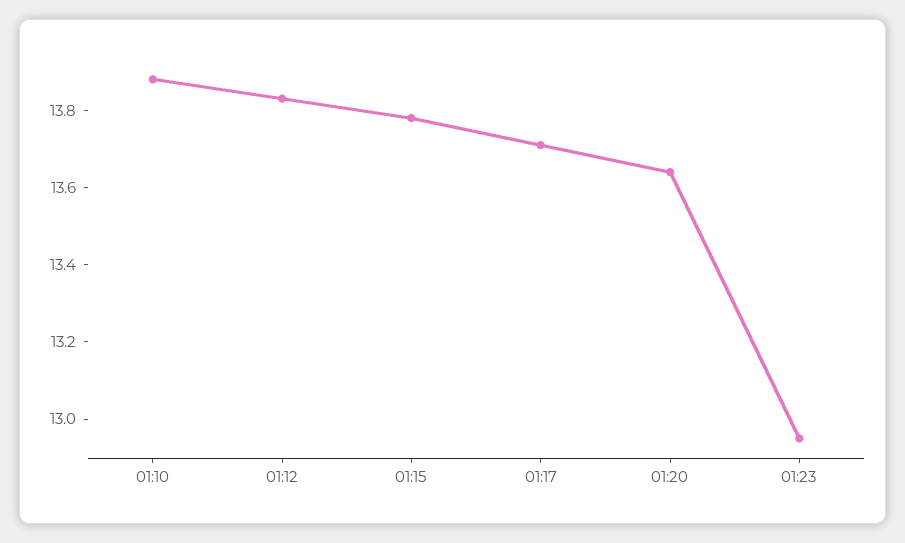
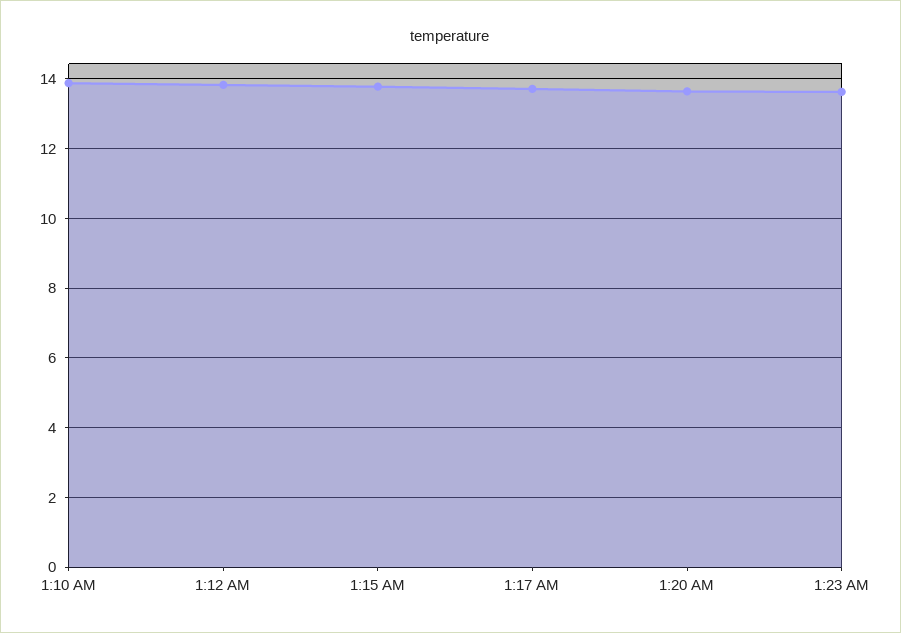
  {
    "01:10": 13.9,
    "01:12": 13.85,
    "01:15": 13.8,
    "01:17": 13.7,
    "01:20": 13.65,
-   "01:23": 12.95
+   "01:23": 13.6
  }

